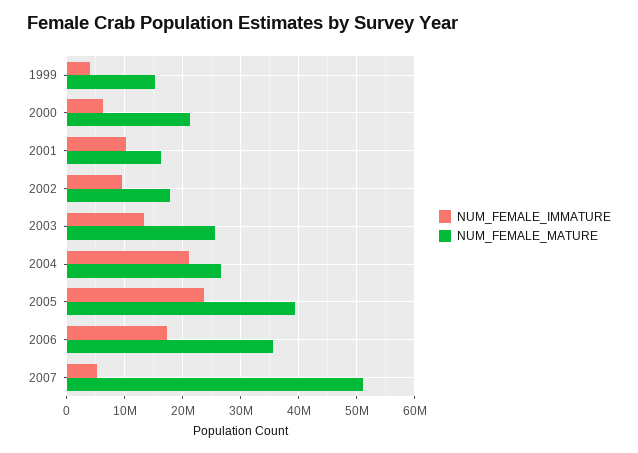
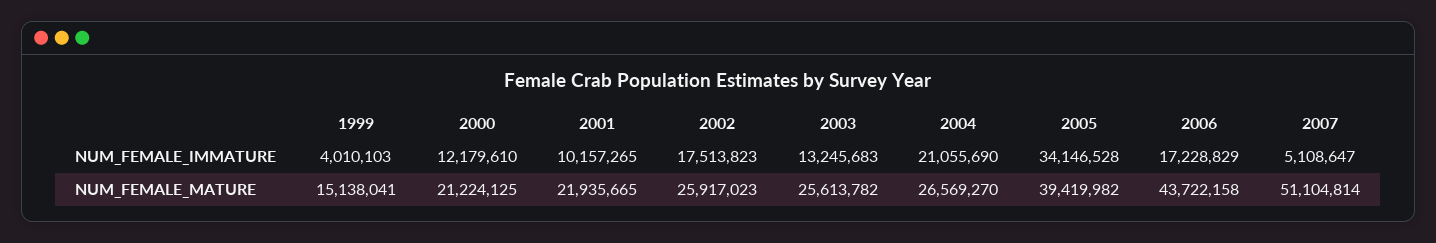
  {
    "NUM_FEMALE_IMMATURE": {
      "1999": 4010103,
-     "2000": 6000000,
+     "2000": 12179610,
      "2001": 10157265,
-     "2002": 10000000,
+     "2002": 17513823,
      "2003": 13245683,
      "2004": 21055690,
-     "2005": 24000000,
+     "2005": 34146528,
      "2006": 17228829,
      "2007": 5108647
    },
    "NUM_FEMALE_MATURE": {
      "1999": 15138041,
      "2000": 21224125,
-     "2001": 16000000,
+     "2001": 21935665,
-     "2002": 18000000,
+     "2002": 25917023,
      "2003": 25613782,
      "2004": 26569270,
      "2005": 39419982,
-     "2006": 36000000,
+     "2006": 43722158,
      "2007": 51104814
    }
  }

